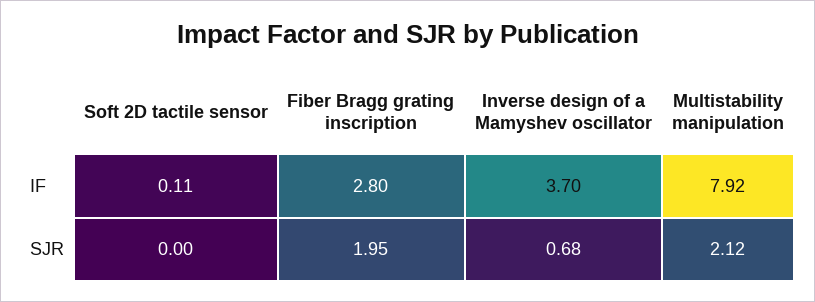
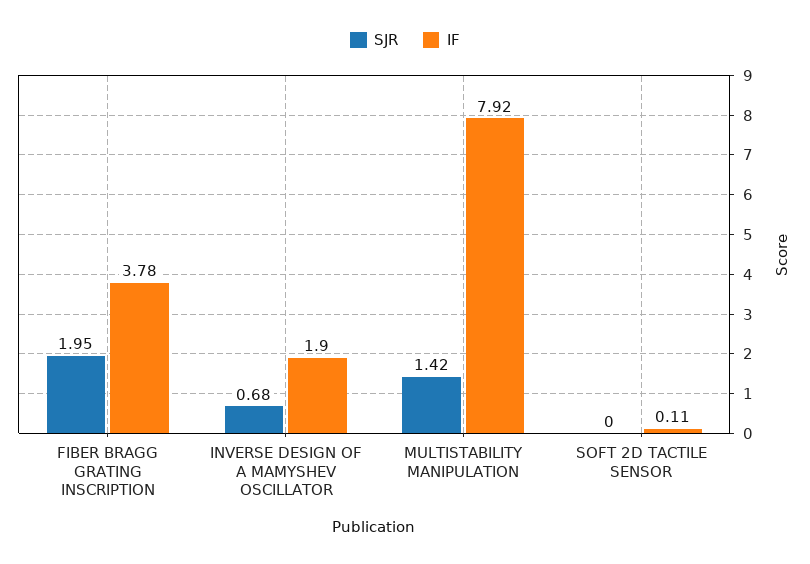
  {
    "IF": {
      "Soft 2D tactile sensor": 0.11,
-     "Fiber Bragg grating inscription": 2.8,
+     "Fiber Bragg grating inscription": 3.78,
-     "Inverse design of a Mamyshev oscillator": 3.7,
+     "Inverse design of a Mamyshev oscillator": 1.9,
      "Multistability manipulation": 7.92
    },
    "SJR": {
      "Soft 2D tactile sensor": 0,
      "Fiber Bragg grating inscription": 1.95,
      "Inverse design of a Mamyshev oscillator": 0.68,
-     "Multistability manipulation": 2.12
+     "Multistability manipulation": 1.42
    }
  }

